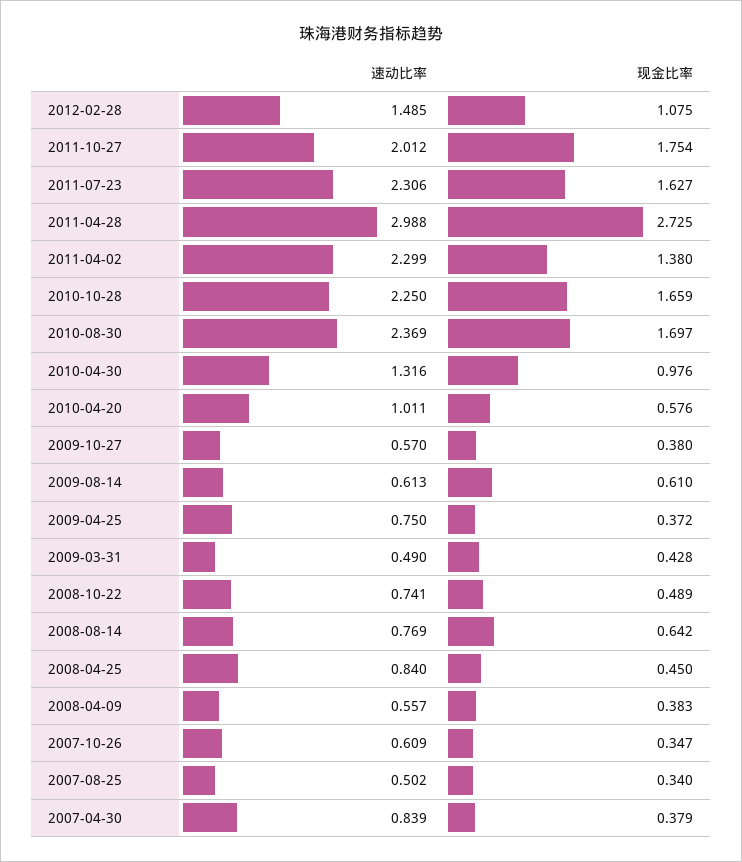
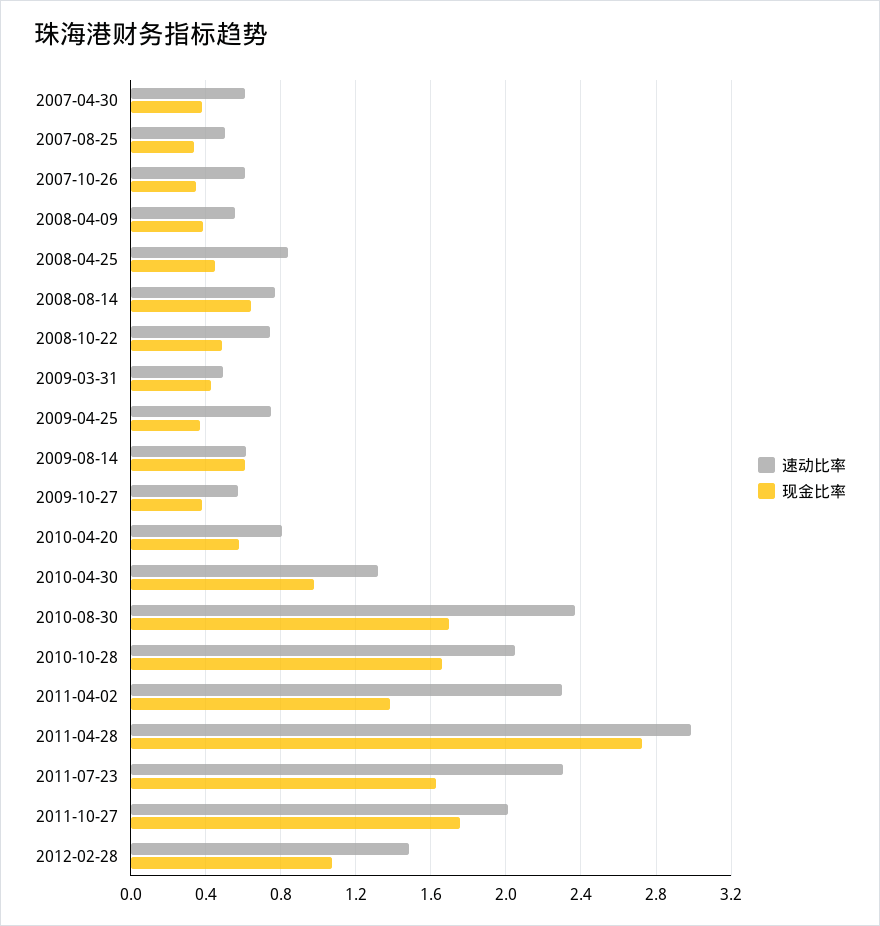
  {
    "速动比率": {
      "2012-02-28": 1.485,
      "2011-10-27": 2.012,
      "2011-07-23": 2.306,
      "2011-04-28": 2.988,
      "2011-04-02": 2.299,
-     "2010-10-28": 2.25,
+     "2010-10-28": 2.05,
      "2010-08-30": 2.369,
      "2010-04-30": 1.316,
-     "2010-04-20": 1.011,
+     "2010-04-20": 0.8,
      "2009-10-27": 0.57,
      "2009-08-14": 0.613,
      "2009-04-25": 0.75,
      "2009-03-31": 0.49,
      "2008-10-22": 0.741,
      "2008-08-14": 0.769,
      "2008-04-25": 0.84,
      "2008-04-09": 0.557,
      "2007-10-26": 0.609,
      "2007-08-25": 0.502,
-     "2007-04-30": 0.839
+     "2007-04-30": 0.6
    },
    "现金比率": {
      "2012-02-28": 1.075,
      "2011-10-27": 1.754,
      "2011-07-23": 1.627,
      "2011-04-28": 2.725,
      "2011-04-02": 1.38,
      "2010-10-28": 1.659,
      "2010-08-30": 1.697,
      "2010-04-30": 0.976,
      "2010-04-20": 0.576,
      "2009-10-27": 0.38,
      "2009-08-14": 0.61,
      "2009-04-25": 0.372,
      "2009-03-31": 0.428,
      "2008-10-22": 0.489,
      "2008-08-14": 0.642,
      "2008-04-25": 0.45,
      "2008-04-09": 0.383,
      "2007-10-26": 0.347,
      "2007-08-25": 0.34,
      "2007-04-30": 0.379
    }
  }

